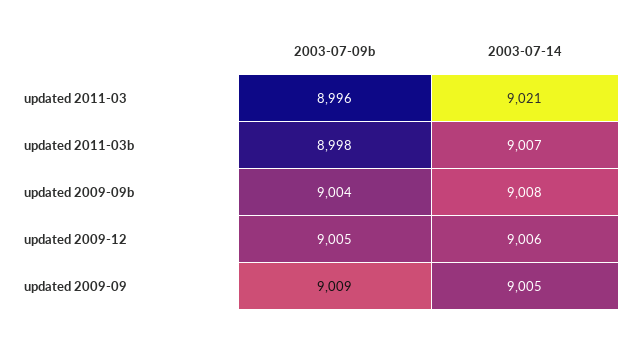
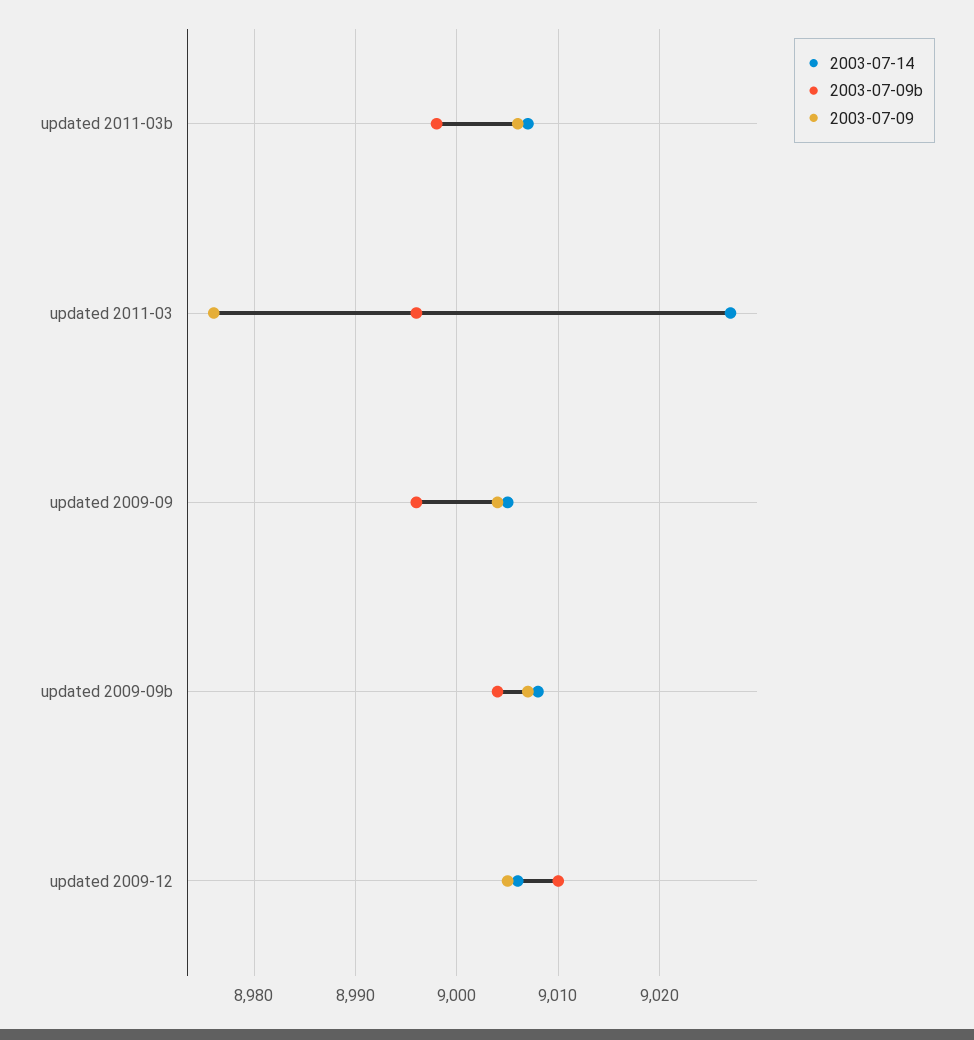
  {
    "2003-07-09b": {
      "updated 2011-03": 8996,
      "updated 2011-03b": 8998,
      "updated 2009-09b": 9004,
-     "updated 2009-12": 9005,
+     "updated 2009-12": 9010,
-     "updated 2009-09": 9009
+     "updated 2009-09": 8996
    },
    "2003-07-14": {
-     "updated 2011-03": 9021,
+     "updated 2011-03": 9027,
      "updated 2011-03b": 9007,
      "updated 2009-09b": 9008,
      "updated 2009-12": 9006,
      "updated 2009-09": 9005
-   }
+   },
+   "2003-07-09": {
+     "updated 2011-03b": 9006,
+     "updated 2011-03": 8976,
+     "updated 2009-09": 9004,
+     "updated 2009-09b": 9007,
+     "updated 2009-12": 9005
+   }
  }

